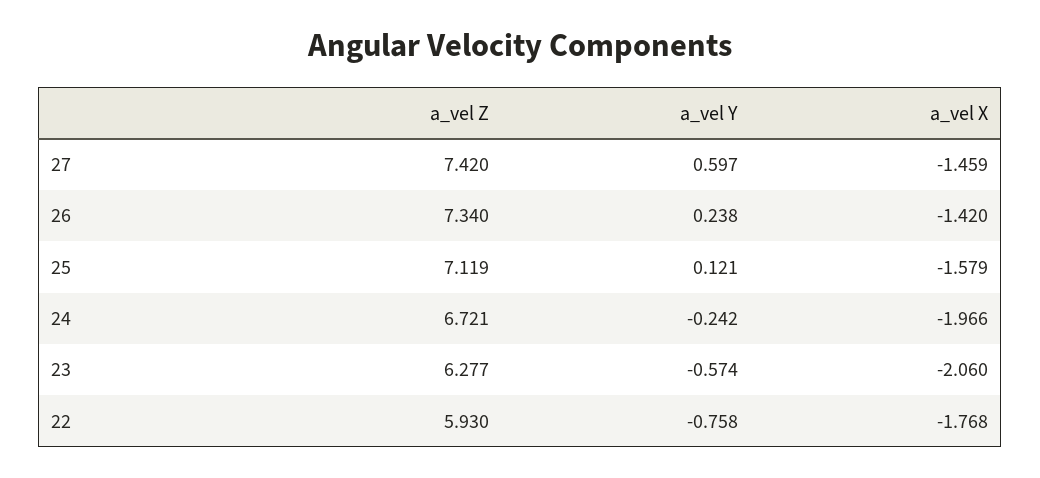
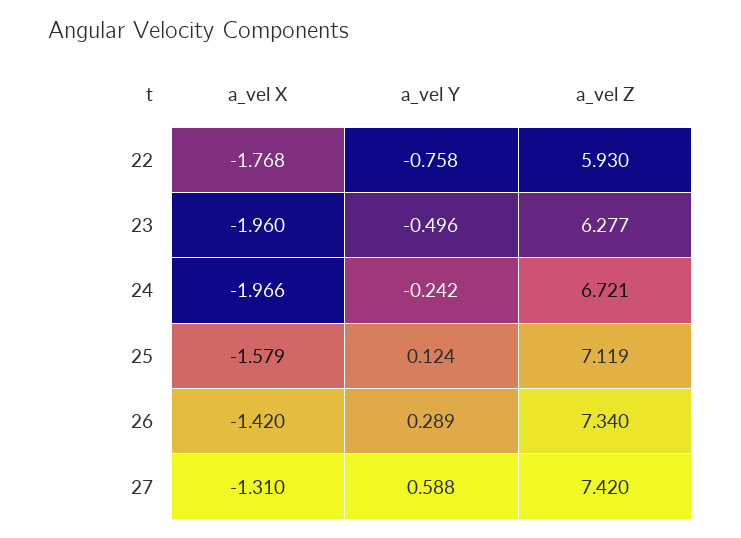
  {
    "a_vel Z": {
      "27": 7.42,
      "26": 7.34,
      "25": 7.119,
      "24": 6.721,
      "23": 6.277,
      "22": 5.93
    },
    "a_vel Y": {
-     "27": 0.597,
+     "27": 0.588,
-     "26": 0.238,
+     "26": 0.289,
-     "25": 0.121,
+     "25": 0.124,
      "24": -0.242,
-     "23": -0.574,
+     "23": -0.496,
      "22": -0.758
    },
    "a_vel X": {
-     "27": -1.459,
+     "27": -1.31,
      "26": -1.42,
      "25": -1.579,
      "24": -1.966,
-     "23": -2.06,
+     "23": -1.96,
      "22": -1.768
    }
  }

